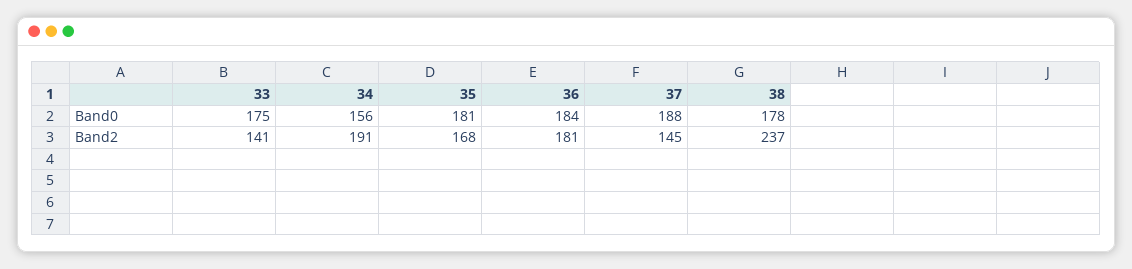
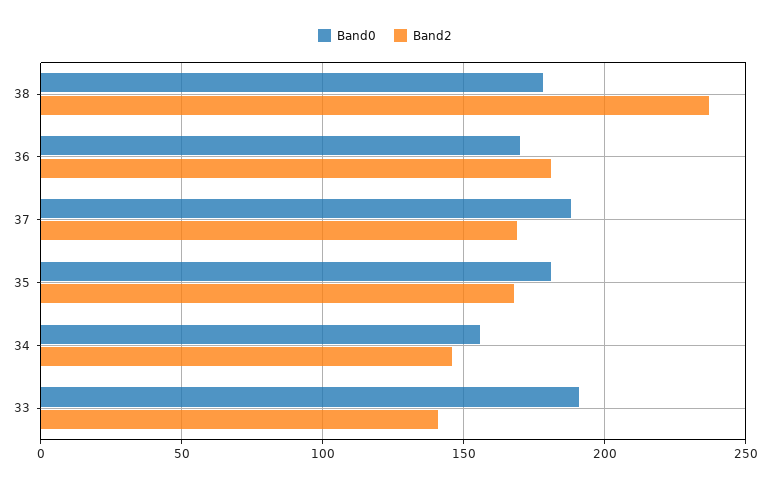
  {
    "Band0": {
-     "33": 175,
+     "33": 190,
      "34": 156,
      "35": 181,
-     "36": 184,
+     "36": 170,
      "37": 188,
      "38": 178
    },
    "Band2": {
      "33": 141,
-     "34": 191,
+     "34": 145,
      "35": 168,
      "36": 181,
-     "37": 145,
+     "37": 170,
      "38": 237
    }
  }

